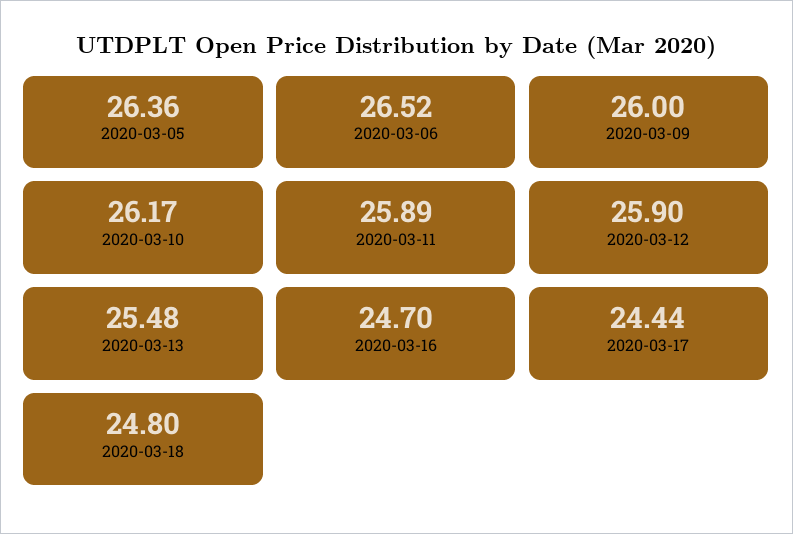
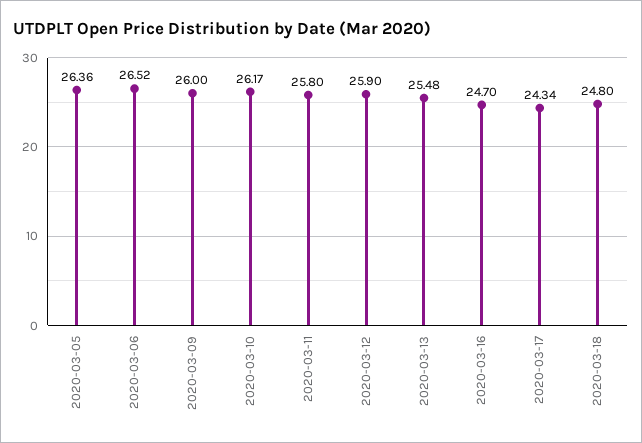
  {
    "2020-03-05": 26.36,
    "2020-03-06": 26.52,
    "2020-03-09": 26,
    "2020-03-10": 26.17,
-   "2020-03-11": 25.89,
+   "2020-03-11": 25.8,
    "2020-03-12": 25.9,
    "2020-03-13": 25.48,
    "2020-03-16": 24.7,
-   "2020-03-17": 24.44,
+   "2020-03-17": 24.34,
    "2020-03-18": 24.8
  }

